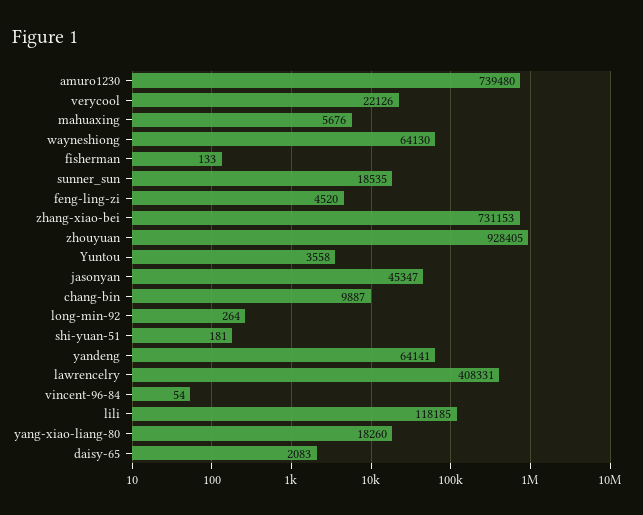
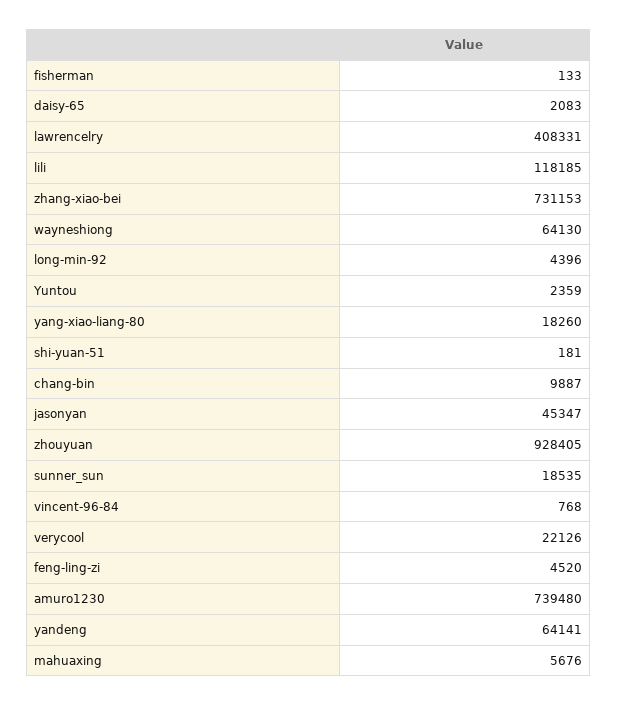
  {
    "amuro1230": 739480,
    "verycool": 22126,
    "mahuaxing": 5676,
    "wayneshiong": 64130,
    "fisherman": 133,
    "sunner_sun": 18535,
    "feng-ling-zi": 4520,
    "zhang-xiao-bei": 731153,
    "zhouyuan": 928405,
-   "Yuntou": 3558,
+   "Yuntou": 2359,
    "jasonyan": 45347,
    "chang-bin": 9887,
-   "long-min-92": 264,
+   "long-min-92": 4396,
    "shi-yuan-51": 181,
    "yandeng": 64141,
    "lawrencelry": 408331,
-   "vincent-96-84": 54,
+   "vincent-96-84": 768,
    "lili": 118185,
    "yang-xiao-liang-80": 18260,
    "daisy-65": 2083
  }

